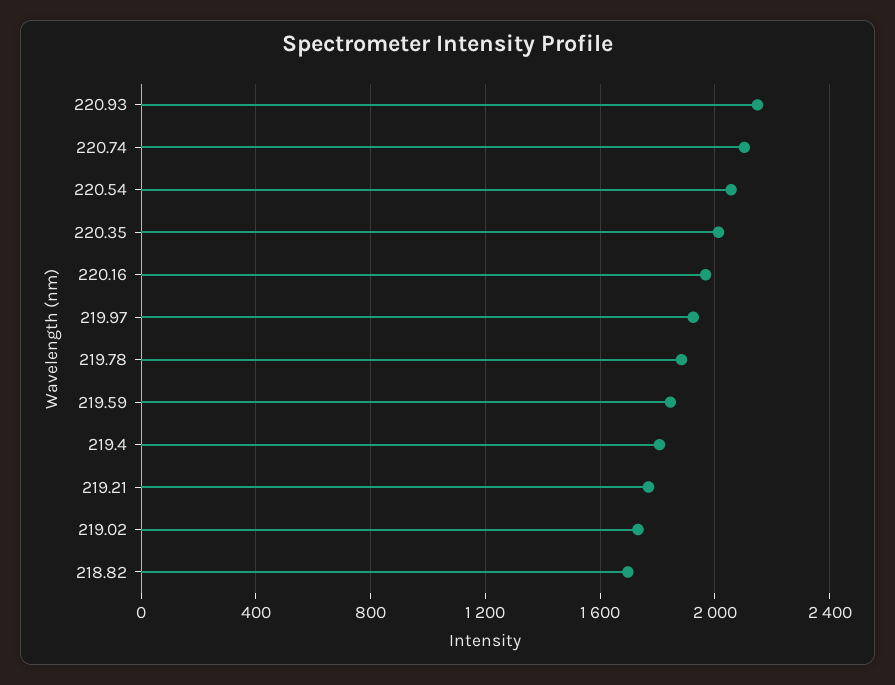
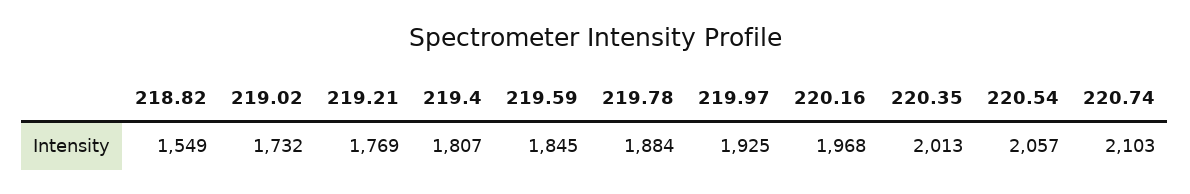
  {
-   "220.93": 2150,
    "220.74": 2103,
    "220.54": 2057,
    "220.35": 2013,
    "220.16": 1968,
    "219.97": 1925,
    "219.78": 1884,
    "219.59": 1845,
    "219.4": 1807,
    "219.21": 1769,
    "219.02": 1732,
-   "218.82": 1700
+   "218.82": 1549
  }

